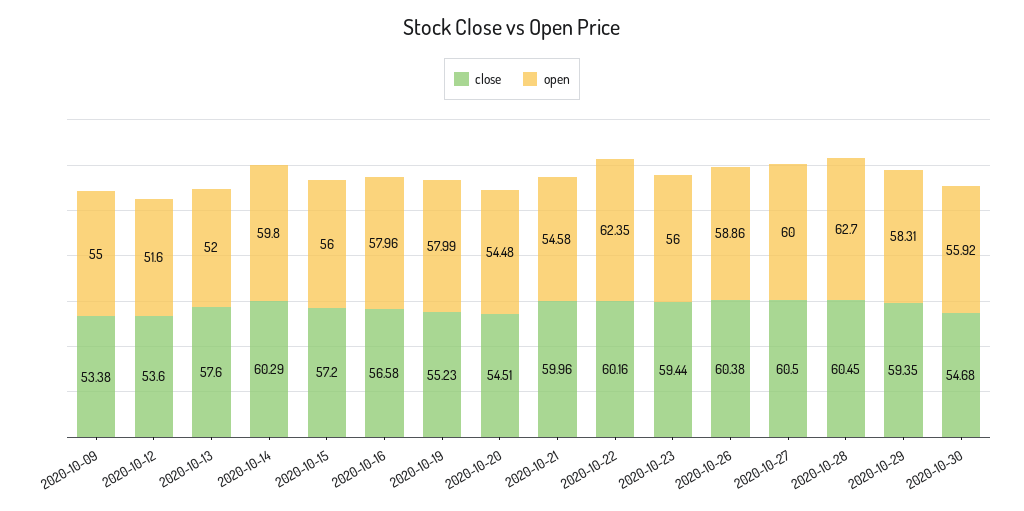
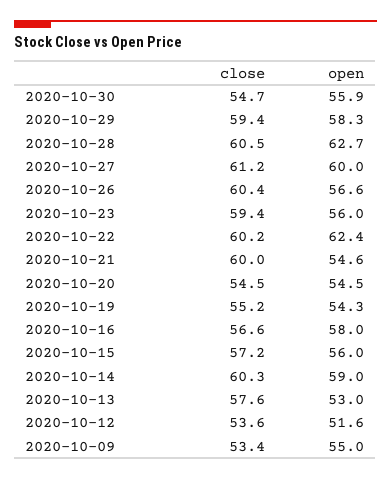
  {
    "close": {
      "2020-10-09": 53.38,
      "2020-10-12": 53.6,
      "2020-10-13": 57.6,
      "2020-10-14": 60.29,
      "2020-10-15": 57.2,
      "2020-10-16": 56.58,
      "2020-10-19": 55.23,
      "2020-10-20": 54.51,
      "2020-10-21": 59.96,
      "2020-10-22": 60.16,
      "2020-10-23": 59.44,
      "2020-10-26": 60.38,
-     "2020-10-27": 60.5,
+     "2020-10-27": 61.2,
      "2020-10-28": 60.45,
      "2020-10-29": 59.35,
      "2020-10-30": 54.68
    },
    "open": {
      "2020-10-09": 55,
      "2020-10-12": 51.6,
-     "2020-10-13": 52,
+     "2020-10-13": 53,
-     "2020-10-14": 59.8,
+     "2020-10-14": 59,
      "2020-10-15": 56,
      "2020-10-16": 57.96,
-     "2020-10-19": 57.99,
+     "2020-10-19": 54.3,
      "2020-10-20": 54.48,
      "2020-10-21": 54.58,
      "2020-10-22": 62.35,
      "2020-10-23": 56,
-     "2020-10-26": 58.86,
+     "2020-10-26": 56.6,
      "2020-10-27": 60,
      "2020-10-28": 62.7,
      "2020-10-29": 58.31,
      "2020-10-30": 55.92
    }
  }

